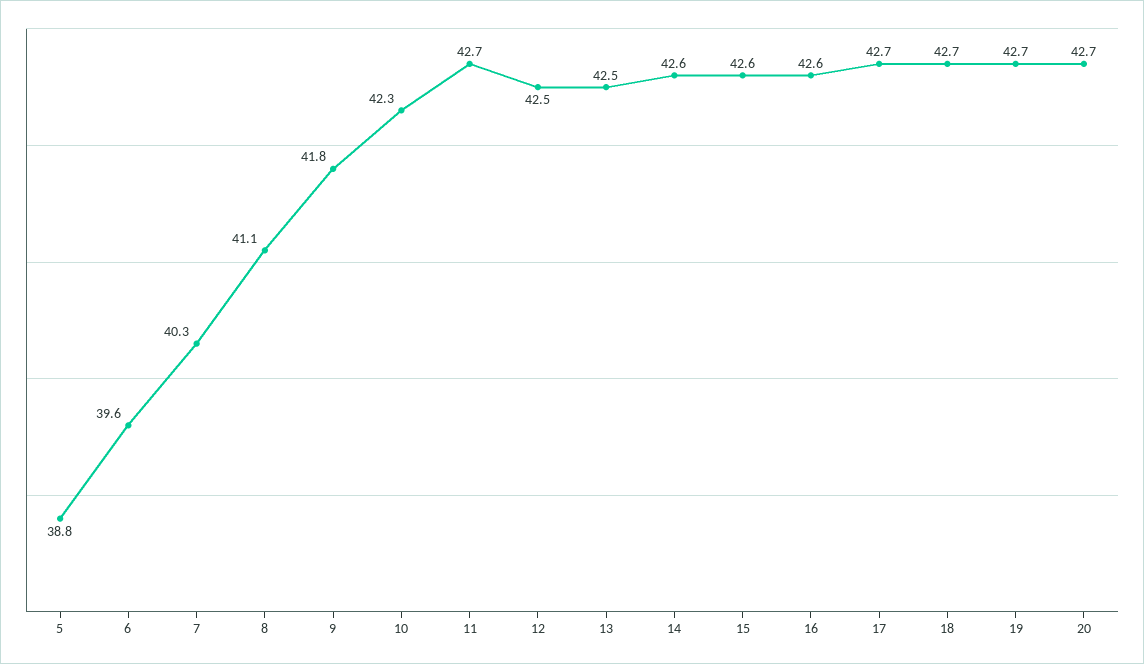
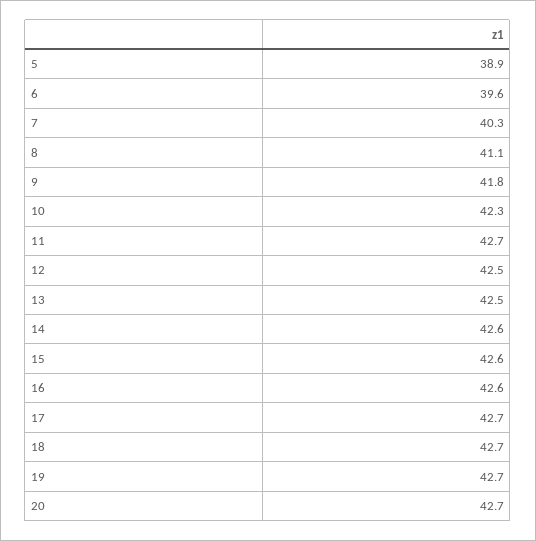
  {
-   "5": 38.8,
+   "5": 38.9,
    "6": 39.6,
    "7": 40.3,
    "8": 41.1,
    "9": 41.8,
    "10": 42.3,
    "11": 42.7,
    "12": 42.5,
    "13": 42.5,
    "14": 42.6,
    "15": 42.6,
    "16": 42.6,
    "17": 42.7,
    "18": 42.7,
    "19": 42.7,
    "20": 42.7
  }

